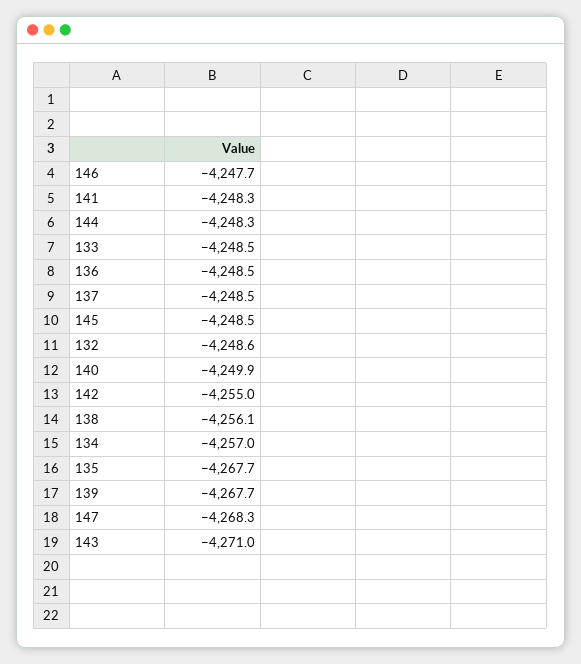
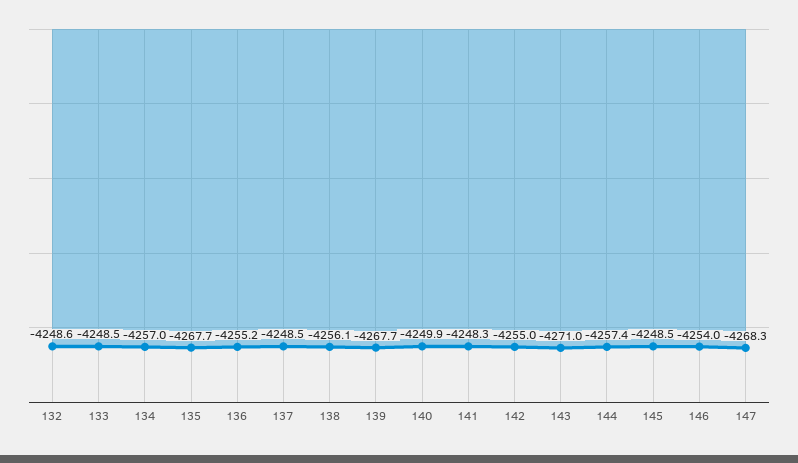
  {
-   "146": -4247.7,
+   "146": -4254,
    "141": -4248.3,
-   "144": -4248.3,
+   "144": -4257.4,
    "133": -4248.5,
-   "136": -4248.5,
+   "136": -4255.2,
    "137": -4248.5,
    "145": -4248.5,
    "132": -4248.6,
    "140": -4249.9,
    "142": -4255,
    "138": -4256.1,
    "134": -4257,
    "135": -4267.7,
    "139": -4267.7,
    "147": -4268.3,
    "143": -4271
  }

